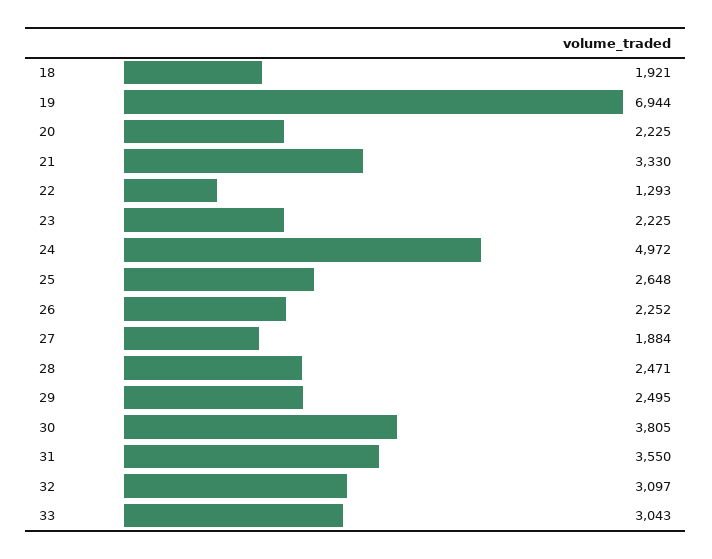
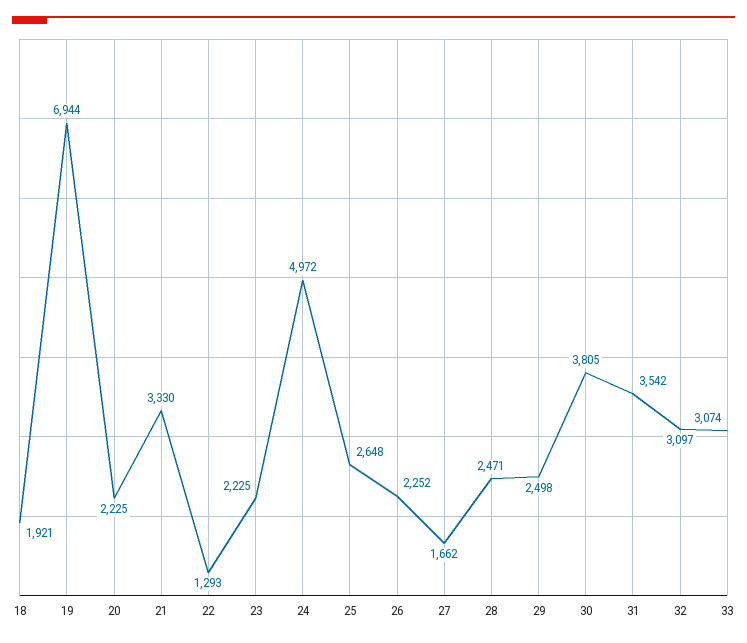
  {
    "18": 1921,
    "19": 6944,
    "20": 2225,
    "21": 3330,
    "22": 1293,
    "23": 2225,
    "24": 4972,
    "25": 2648,
    "26": 2252,
-   "27": 1884,
+   "27": 1662,
    "28": 2471,
-   "29": 2495,
+   "29": 2498,
    "30": 3805,
-   "31": 3550,
+   "31": 3542,
    "32": 3097,
-   "33": 3043
+   "33": 3074
  }

